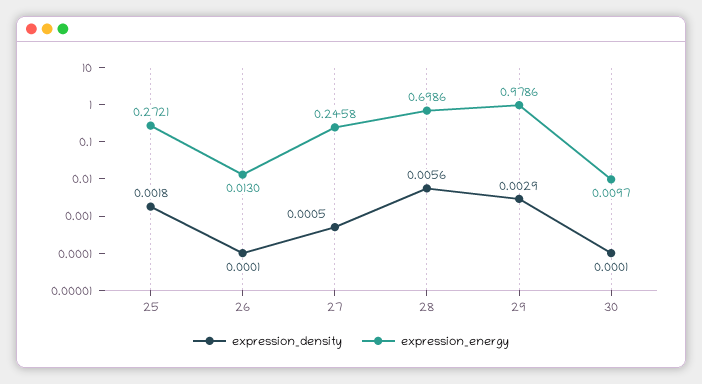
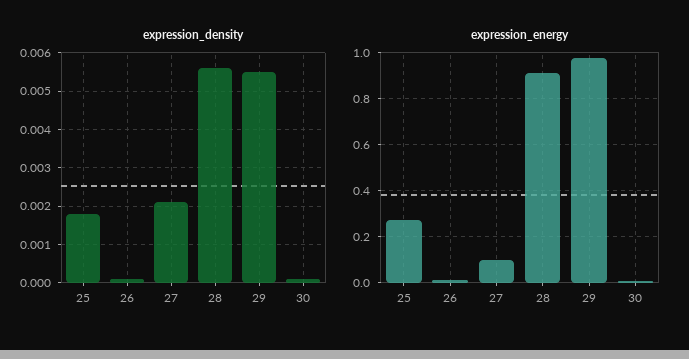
  {
    "expression_density": {
      "25": 0.0018,
      "26": 0.0001,
-     "27": 0.0005,
+     "27": 0.002,
      "28": 0.0056,
-     "29": 0.0029,
+     "29": 0.0055,
      "30": 0.0001
    },
    "expression_energy": {
      "25": 0.2721,
      "26": 0.013,
-     "27": 0.2458,
+     "27": 0.1,
-     "28": 0.6986,
+     "28": 0.9,
      "29": 0.9786,
      "30": 0.0097
    }
  }

